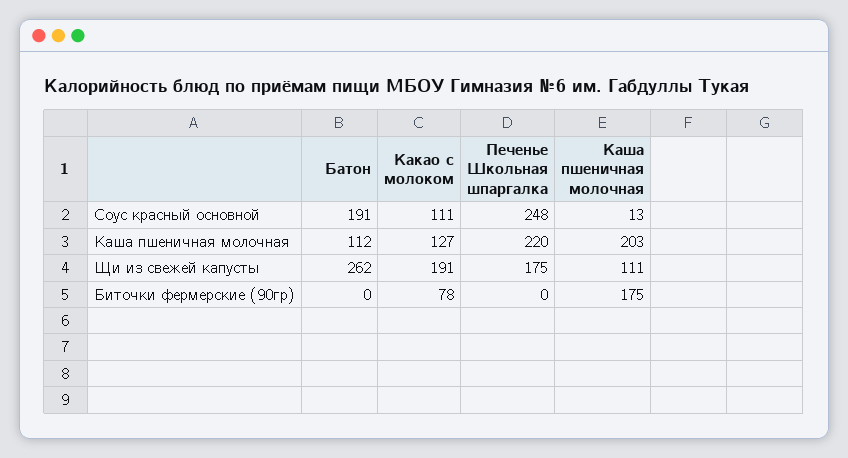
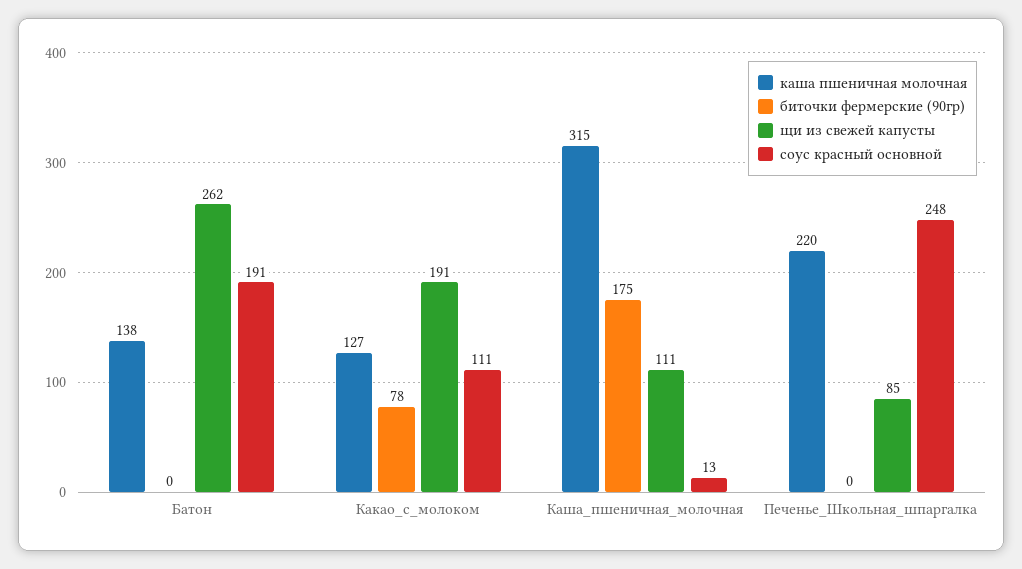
  {
    "Соус красный основной": {
      "Батон": 191,
      "Какао с молоком": 111,
      "Печенье Школьная шпаргалка": 248,
      "Каша пшеничная молочная": 13
    },
    "Каша пшеничная молочная": {
-     "Батон": 112,
+     "Батон": 138,
      "Какао с молоком": 127,
      "Печенье Школьная шпаргалка": 220,
-     "Каша пшеничная молочная": 203
+     "Каша пшеничная молочная": 315
    },
    "Щи из свежей капусты": {
      "Батон": 262,
      "Какао с молоком": 191,
-     "Печенье Школьная шпаргалка": 175,
+     "Печенье Школьная шпаргалка": 85,
      "Каша пшеничная молочная": 111
    },
    "Биточки фермерские (90гр)": {
      "Батон": 0,
      "Какао с молоком": 78,
      "Печенье Школьная шпаргалка": 0,
      "Каша пшеничная молочная": 175
    }
  }

